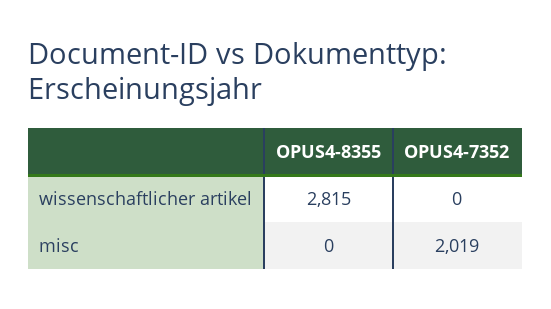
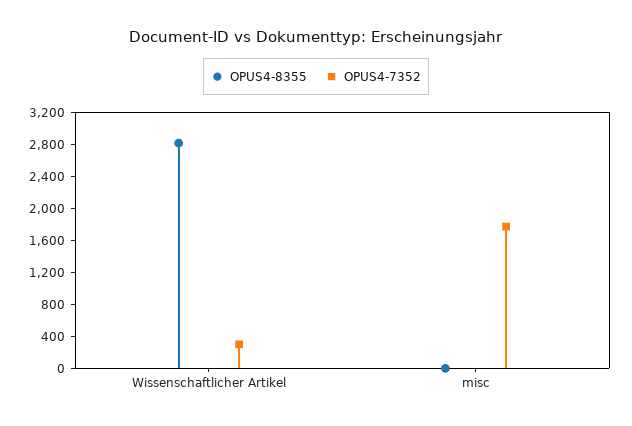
  {
    "OPUS4-8355": {
      "wissenschaftlicher artikel": 2815,
      "misc": 0
    },
    "OPUS4-7352": {
-     "wissenschaftlicher artikel": 0,
+     "wissenschaftlicher artikel": 300,
-     "misc": 2019
+     "misc": 1800
    }
  }

